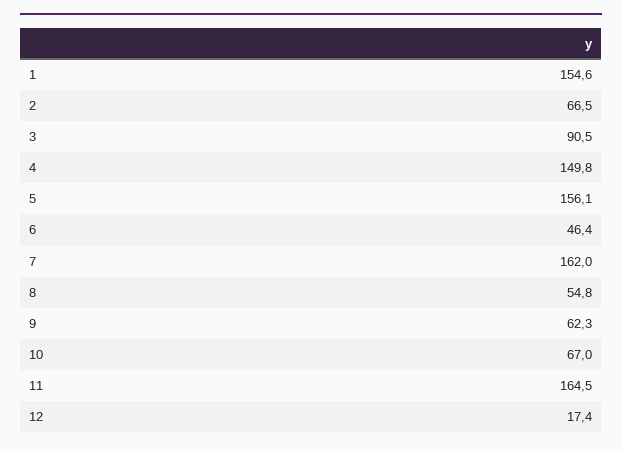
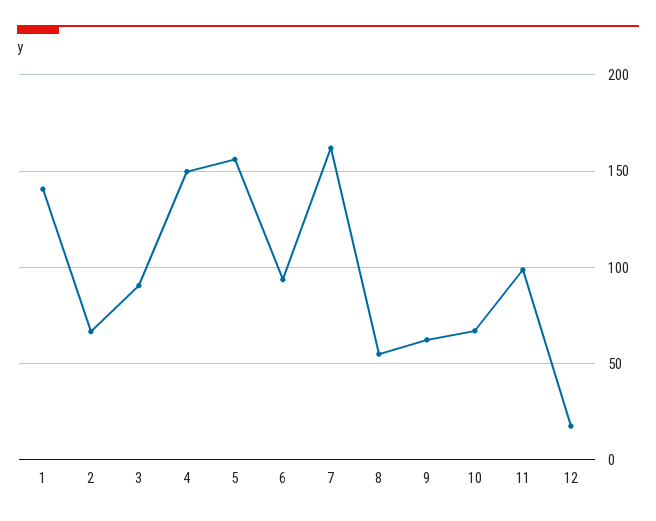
  {
-   "1": 154.6,
+   "1": 140,
    "2": 66.5,
    "3": 90.5,
    "4": 149.8,
    "5": 156.1,
-   "6": 46.4,
+   "6": 95,
    "7": 162,
    "8": 54.8,
    "9": 62.3,
    "10": 67,
-   "11": 164.5,
+   "11": 100,
    "12": 17.4
  }

